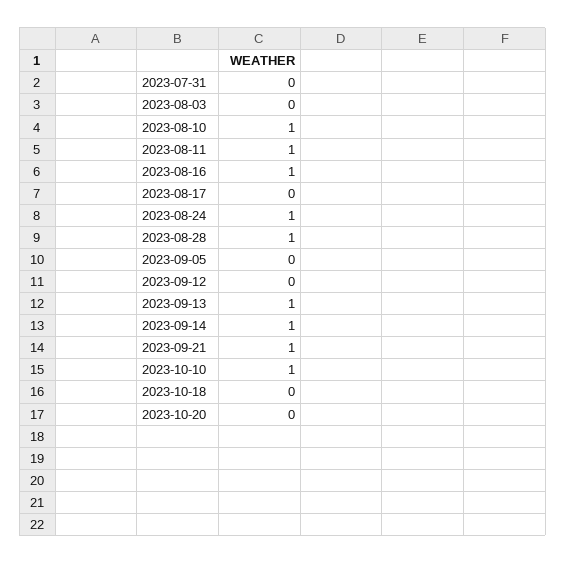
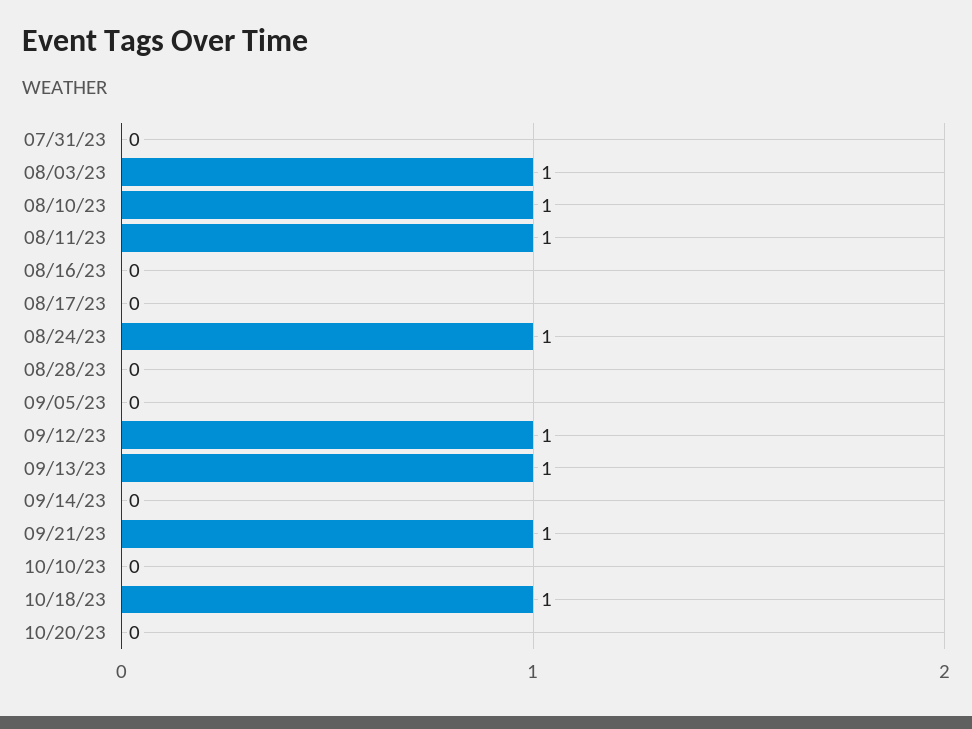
  {
    "2023-07-31": 0,
-   "2023-08-03": 0,
+   "2023-08-03": 1,
    "2023-08-10": 1,
    "2023-08-11": 1,
-   "2023-08-16": 1,
+   "2023-08-16": 0,
    "2023-08-17": 0,
    "2023-08-24": 1,
-   "2023-08-28": 1,
+   "2023-08-28": 0,
    "2023-09-05": 0,
-   "2023-09-12": 0,
+   "2023-09-12": 1,
    "2023-09-13": 1,
-   "2023-09-14": 1,
+   "2023-09-14": 0,
    "2023-09-21": 1,
-   "2023-10-10": 1,
+   "2023-10-10": 0,
-   "2023-10-18": 0,
+   "2023-10-18": 1,
    "2023-10-20": 0
  }

